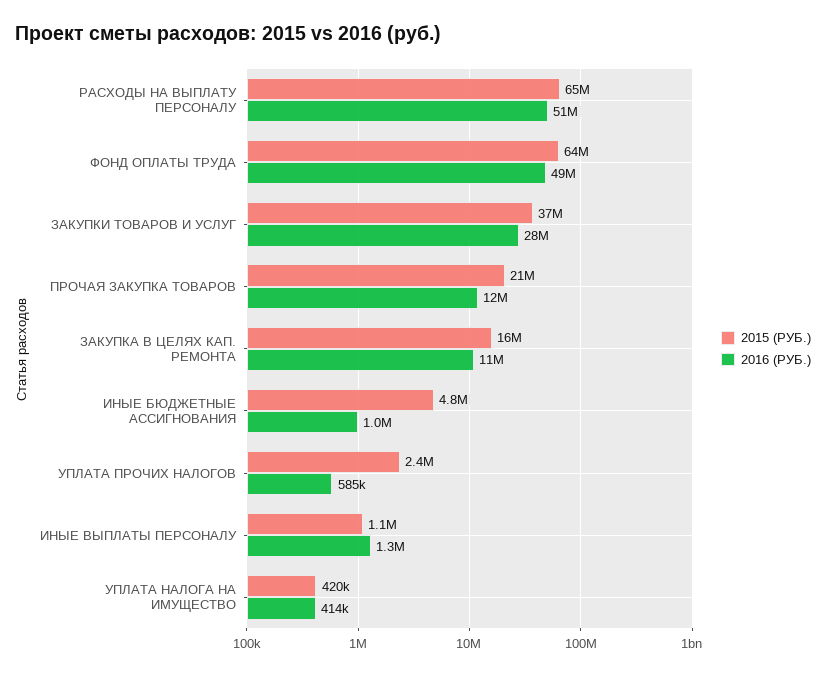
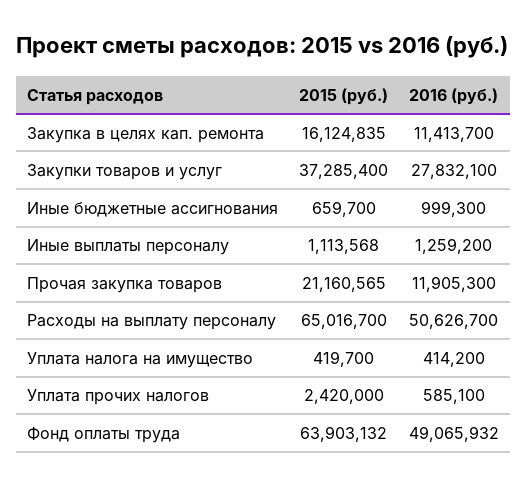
  {
    "2015 (РУБ.)": {
      "РАСХОДЫ НА ВЫПЛАТУ ПЕРСОНАЛУ": 65016700,
      "ФОНД ОПЛАТЫ ТРУДА": 63903132,
      "ЗАКУПКИ ТОВАРОВ И УСЛУГ": 37285400,
      "ПРОЧАЯ ЗАКУПКА ТОВАРОВ": 21160565,
      "ЗАКУПКА В ЦЕЛЯХ КАП. РЕМОНТА": 16124835,
-     "ИНЫЕ БЮДЖЕТНЫЕ АССИГНОВАНИЯ": 4800000,
+     "ИНЫЕ БЮДЖЕТНЫЕ АССИГНОВАНИЯ": 659700,
      "УПЛАТА ПРОЧИХ НАЛОГОВ": 2420000,
      "ИНЫЕ ВЫПЛАТЫ ПЕРСОНАЛУ": 1113568,
      "УПЛАТА НАЛОГА НА ИМУЩЕСТВО": 419700
    },
    "2016 (РУБ.)": {
      "РАСХОДЫ НА ВЫПЛАТУ ПЕРСОНАЛУ": 50626700,
      "ФОНД ОПЛАТЫ ТРУДА": 49065932,
      "ЗАКУПКИ ТОВАРОВ И УСЛУГ": 27832100,
      "ПРОЧАЯ ЗАКУПКА ТОВАРОВ": 11905300,
      "ЗАКУПКА В ЦЕЛЯХ КАП. РЕМОНТА": 11413700,
      "ИНЫЕ БЮДЖЕТНЫЕ АССИГНОВАНИЯ": 999300,
      "УПЛАТА ПРОЧИХ НАЛОГОВ": 585100,
      "ИНЫЕ ВЫПЛАТЫ ПЕРСОНАЛУ": 1259200,
      "УПЛАТА НАЛОГА НА ИМУЩЕСТВО": 414200
    }
  }

